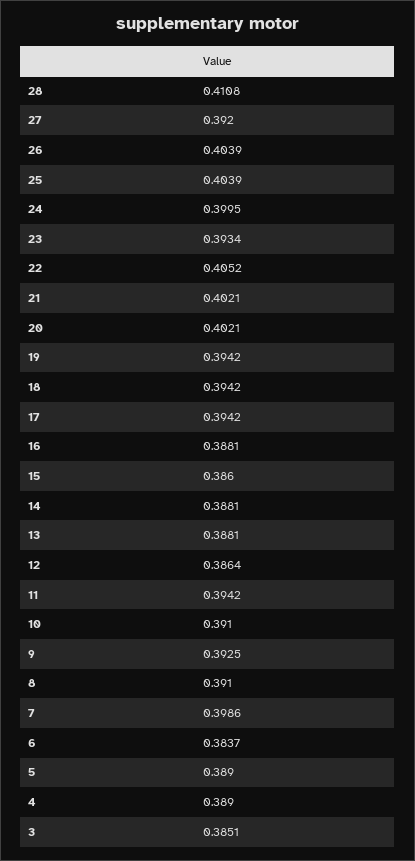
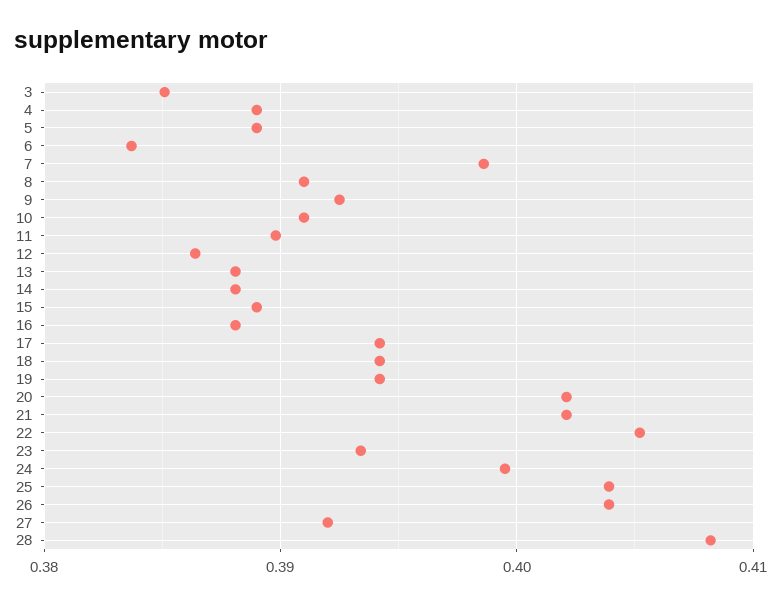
  {
-   "28": 0.4108,
+   "28": 0.408,
    "27": 0.392,
    "26": 0.4039,
    "25": 0.4039,
    "24": 0.3995,
    "23": 0.3934,
    "22": 0.4052,
    "21": 0.4021,
    "20": 0.4021,
    "19": 0.3942,
    "18": 0.3942,
    "17": 0.3942,
    "16": 0.3881,
-   "15": 0.386,
+   "15": 0.389,
    "14": 0.3881,
    "13": 0.3881,
    "12": 0.3864,
-   "11": 0.3942,
+   "11": 0.39,
    "10": 0.391,
    "9": 0.3925,
    "8": 0.391,
    "7": 0.3986,
    "6": 0.3837,
    "5": 0.389,
    "4": 0.389,
    "3": 0.3851
  }

